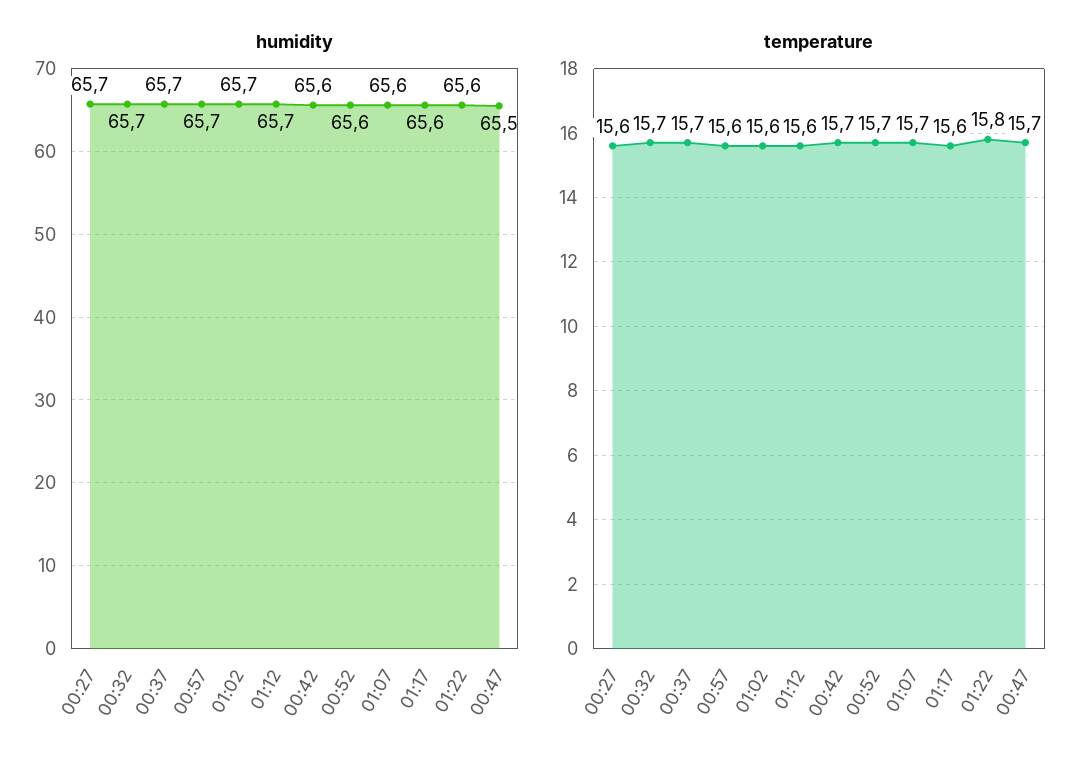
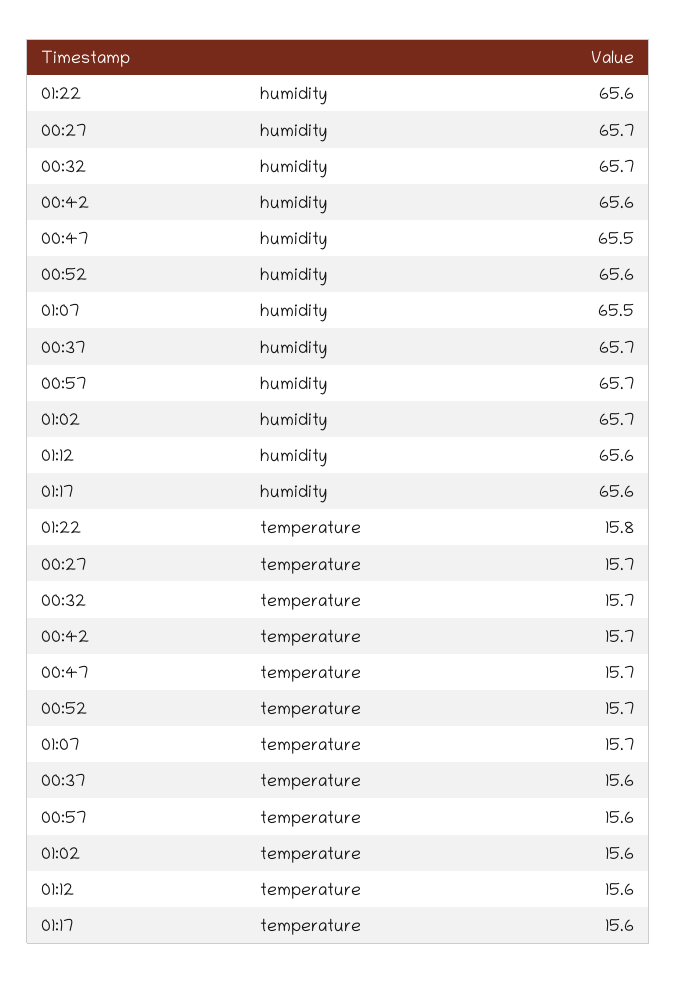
  {
    "humidity": {
      "00:27": 65.7,
      "00:32": 65.7,
      "00:37": 65.7,
      "00:57": 65.7,
      "01:02": 65.7,
-     "01:12": 65.7,
+     "01:12": 65.6,
      "00:42": 65.6,
      "00:52": 65.6,
-     "01:07": 65.6,
+     "01:07": 65.5,
      "01:17": 65.6,
      "01:22": 65.6,
      "00:47": 65.5
    },
    "temperature": {
-     "00:27": 15.6,
+     "00:27": 15.7,
      "00:32": 15.7,
-     "00:37": 15.7,
+     "00:37": 15.6,
      "00:57": 15.6,
      "01:02": 15.6,
      "01:12": 15.6,
      "00:42": 15.7,
      "00:52": 15.7,
      "01:07": 15.7,
      "01:17": 15.6,
      "01:22": 15.8,
      "00:47": 15.7
    }
  }

